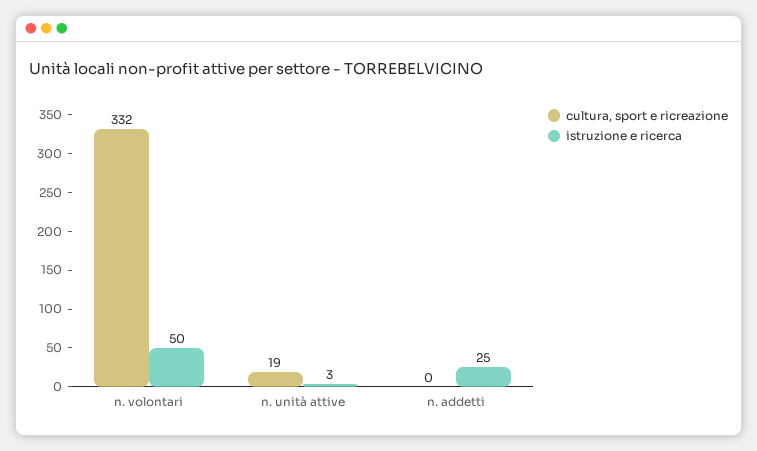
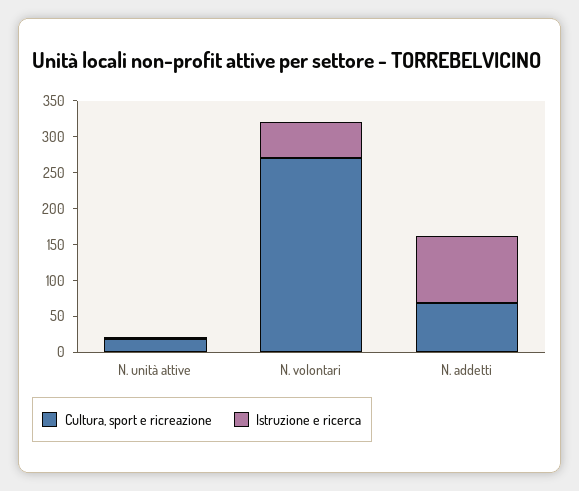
  {
    "cultura, sport e ricreazione": {
-     "n. volontari": 332,
+     "n. volontari": 275,
      "n. unità attive": 19,
-     "n. addetti": 0
+     "n. addetti": 75
    },
    "istruzione e ricerca": {
      "n. volontari": 50,
      "n. unità attive": 3,
-     "n. addetti": 25
+     "n. addetti": 100
    }
  }

